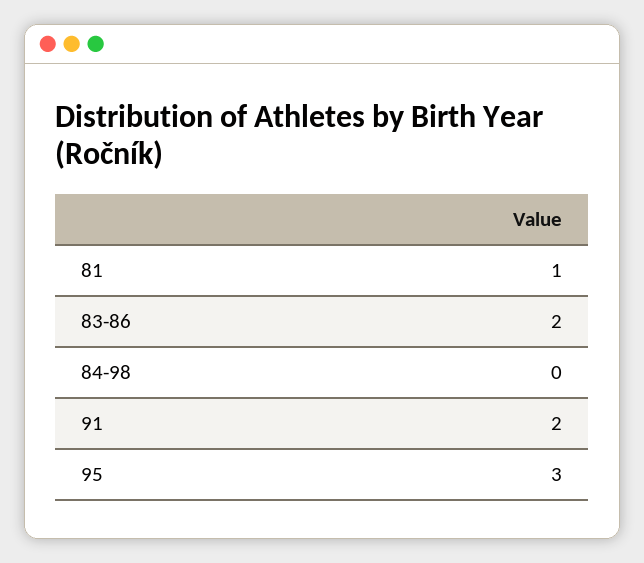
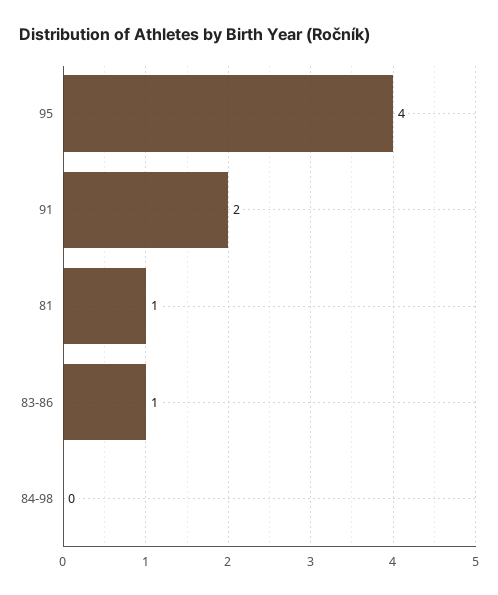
  {
    "81": 1,
-   "83-86": 2,
+   "83-86": 1,
    "84-98": 0,
    "91": 2,
-   "95": 3
+   "95": 4
  }

